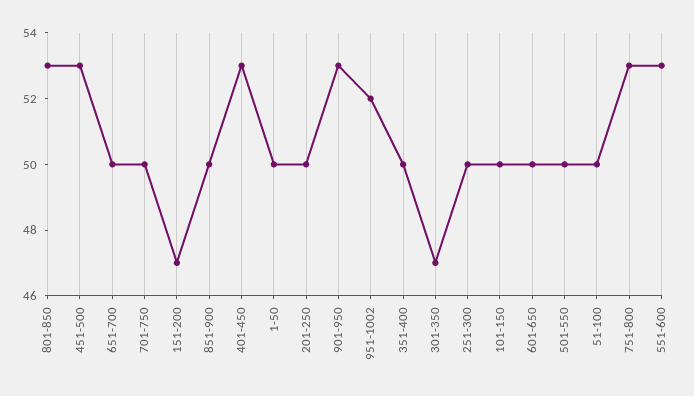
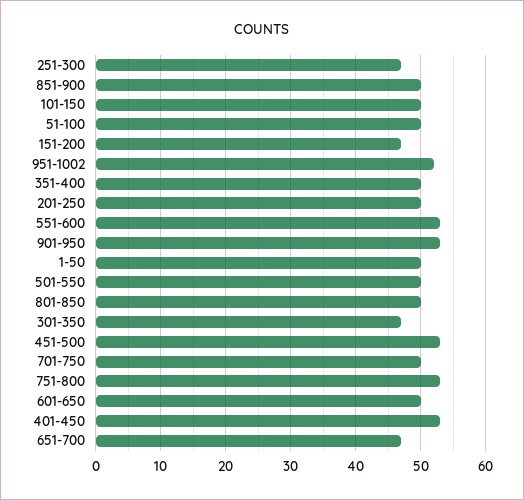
  {
-   "801-850": 53,
+   "801-850": 50,
    "451-500": 53,
-   "651-700": 50,
+   "651-700": 47,
    "701-750": 50,
    "151-200": 47,
    "851-900": 50,
    "401-450": 53,
    "1-50": 50,
    "201-250": 50,
    "901-950": 53,
    "951-1002": 52,
    "351-400": 50,
    "301-350": 47,
-   "251-300": 50,
+   "251-300": 47,
    "101-150": 50,
    "601-650": 50,
    "501-550": 50,
    "51-100": 50,
    "751-800": 53,
    "551-600": 53
  }

